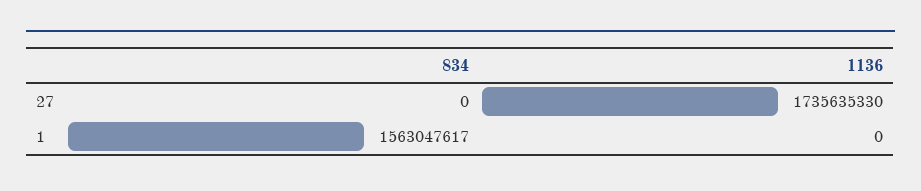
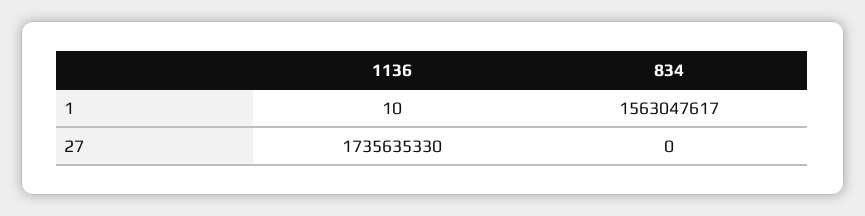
  {
    "834": {
      "27": 0,
      "1": 1563047617
    },
    "1136": {
      "27": 1735635330,
-     "1": 0
+     "1": 10
    }
  }

